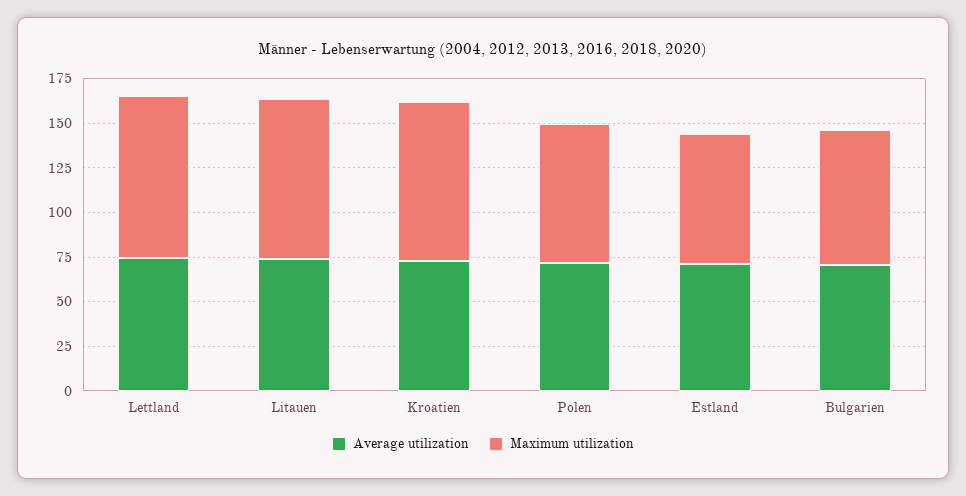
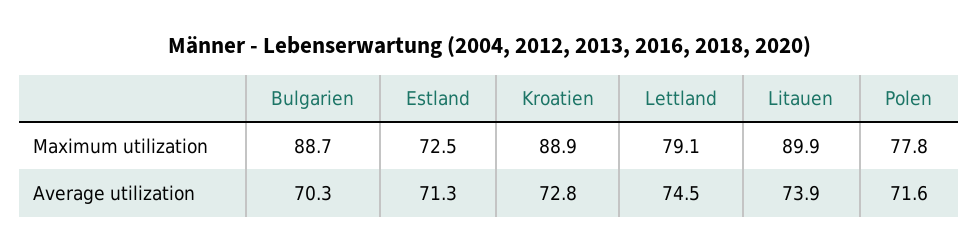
  {
    "Average utilization": {
      "Lettland": 74.5,
      "Litauen": 73.9,
      "Kroatien": 72.8,
      "Polen": 71.6,
      "Estland": 71.3,
      "Bulgarien": 70.3
    },
    "Maximum utilization": {
-     "Lettland": 90,
+     "Lettland": 79.1,
      "Litauen": 89.9,
      "Kroatien": 88.9,
      "Polen": 77.8,
      "Estland": 72.5,
-     "Bulgarien": 75
+     "Bulgarien": 88.7
    }
  }

